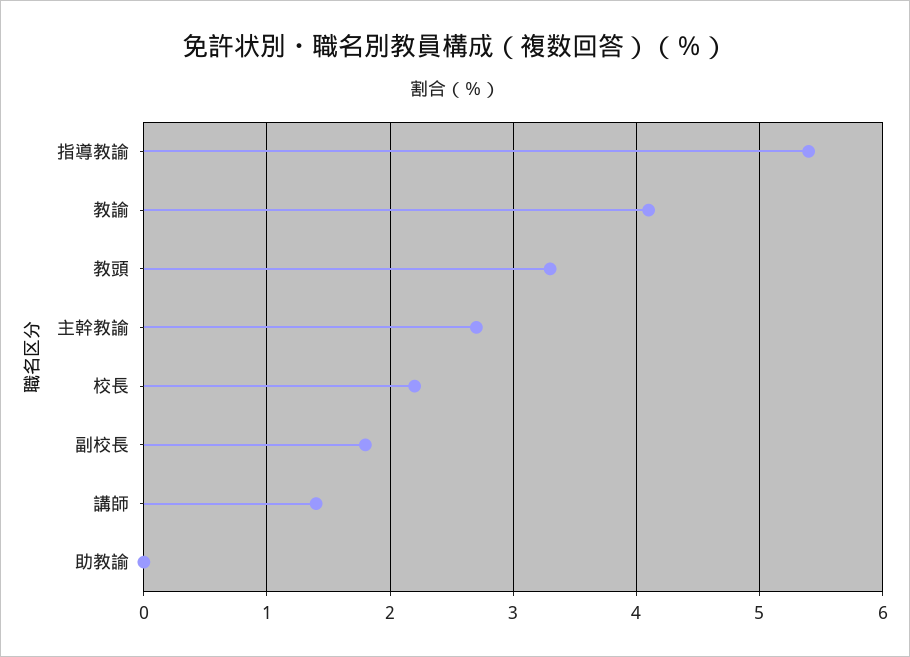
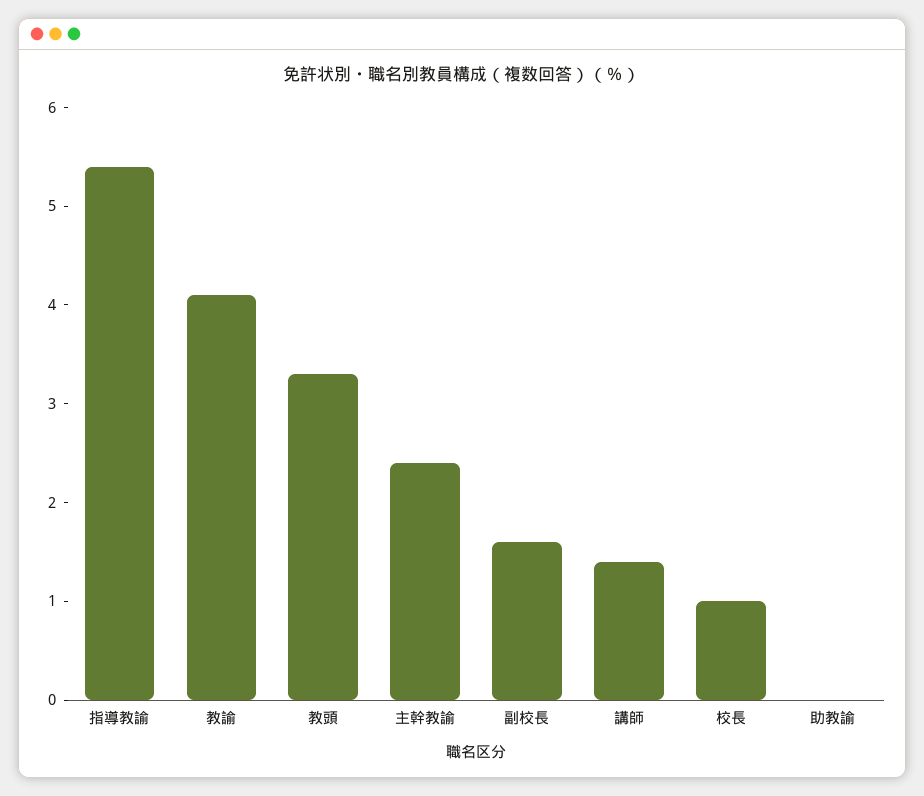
  {
    "指導教諭": 5.4,
    "教諭": 4.1,
    "教頭": 3.3,
-   "主幹教諭": 2.7,
+   "主幹教諭": 2.4,
-   "校長": 2.2,
+   "校長": 1,
-   "副校長": 1.8,
+   "副校長": 1.6,
    "講師": 1.4,
    "助教諭": 0
  }

